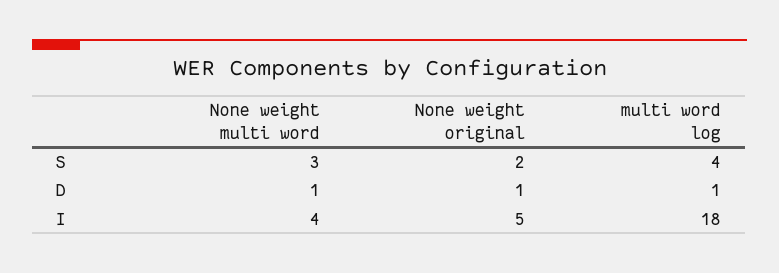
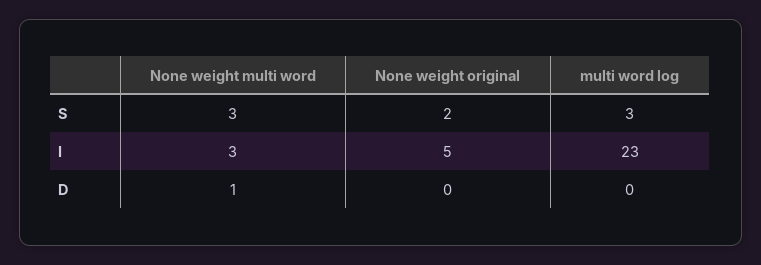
  {
    "None weight multi word": {
      "S": 3,
      "D": 1,
-     "I": 4
+     "I": 3
    },
    "None weight original": {
      "S": 2,
-     "D": 1,
+     "D": 0,
      "I": 5
    },
    "multi word log": {
-     "S": 4,
+     "S": 3,
-     "D": 1,
+     "D": 0,
-     "I": 18
+     "I": 23
    }
  }

